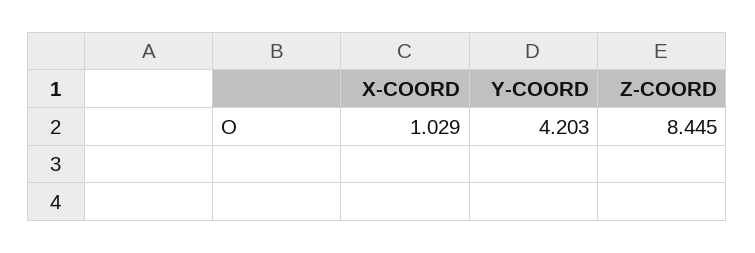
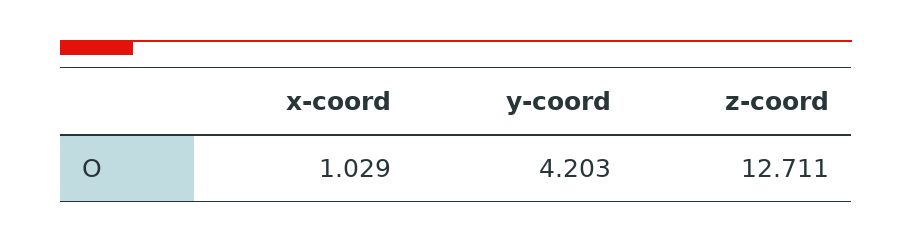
  {
    "X-COORD": 1.029,
    "Y-COORD": 4.203,
-   "Z-COORD": 8.445
+   "Z-COORD": 12.711
  }

